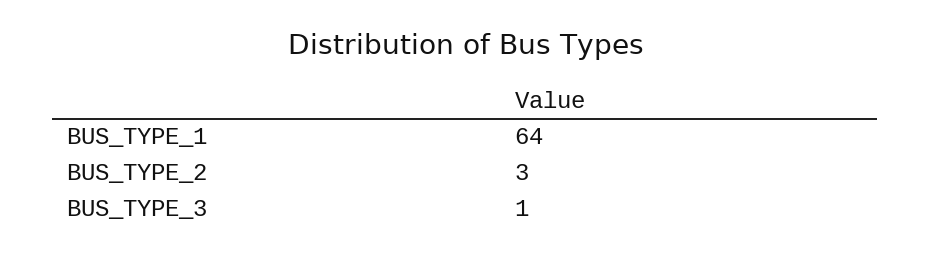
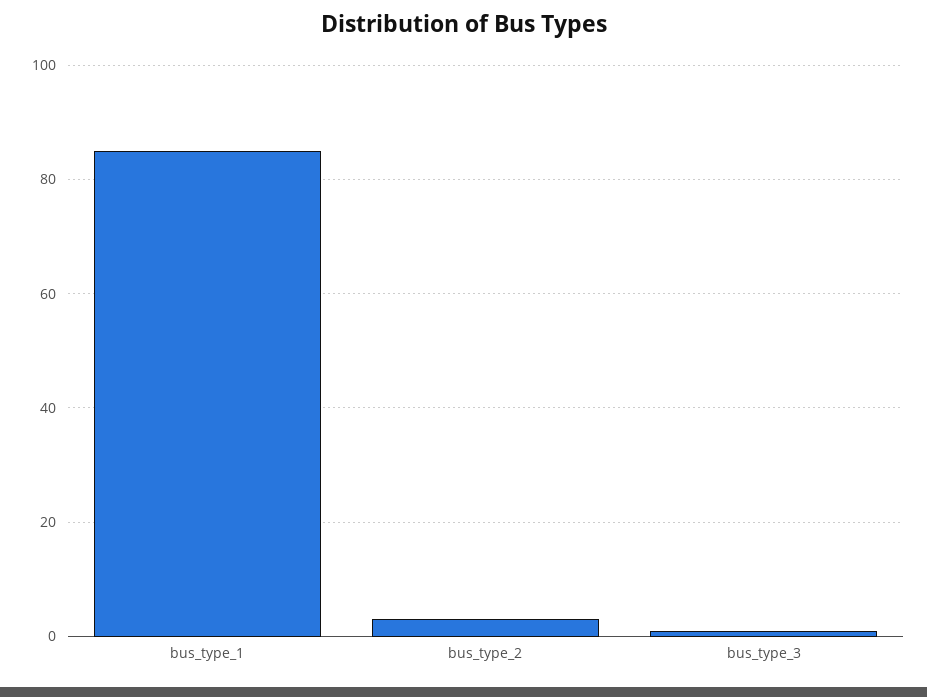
  {
-   "BUS_TYPE_1": 64,
+   "BUS_TYPE_1": 85,
    "BUS_TYPE_2": 3,
    "BUS_TYPE_3": 1
  }

